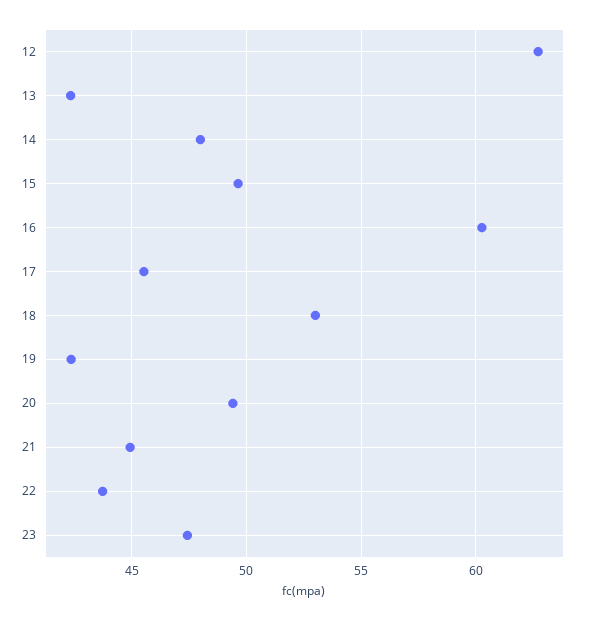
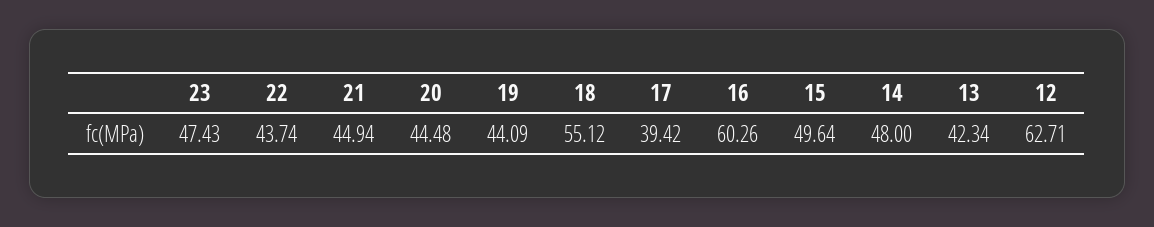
  {
    "12": 62.71,
    "13": 42.34,
    "14": 48,
    "15": 49.64,
    "16": 60.26,
-   "17": 45.5,
+   "17": 39.42,
-   "18": 53,
+   "18": 55.12,
-   "19": 42.5,
+   "19": 44.09,
-   "20": 49.5,
+   "20": 44.48,
    "21": 44.94,
    "22": 43.74,
    "23": 47.43
  }

